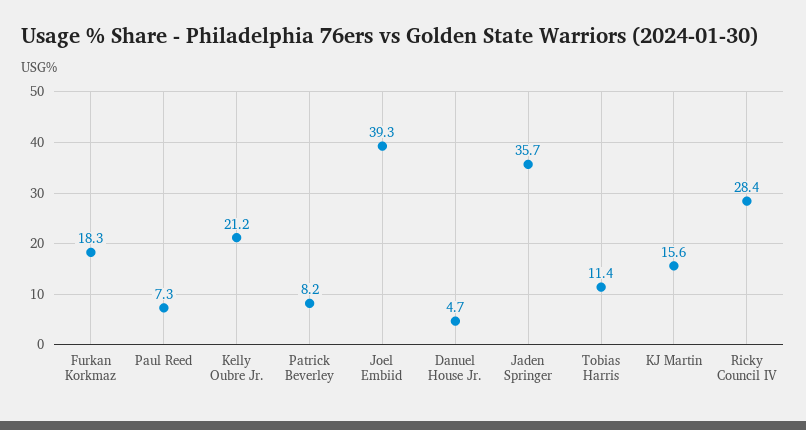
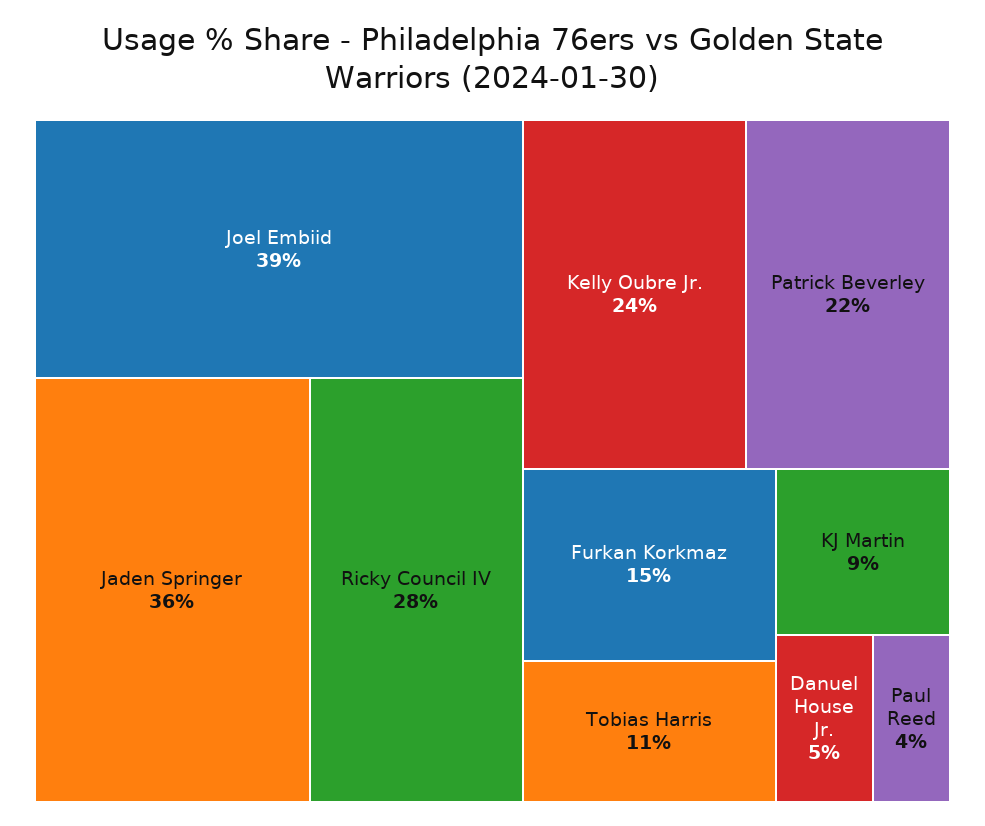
  {
-   "Furkan Korkmaz": 18.3,
+   "Furkan Korkmaz": 15,
-   "Paul Reed": 7.3,
+   "Paul Reed": 4,
-   "Kelly Oubre Jr.": 21.2,
+   "Kelly Oubre Jr.": 24,
-   "Patrick Beverley": 8.2,
+   "Patrick Beverley": 22,
    "Joel Embiid": 39.3,
    "Danuel House Jr.": 4.7,
    "Jaden Springer": 35.7,
    "Tobias Harris": 11.4,
-   "KJ Martin": 15.6,
+   "KJ Martin": 9,
    "Ricky Council IV": 28.4
  }

